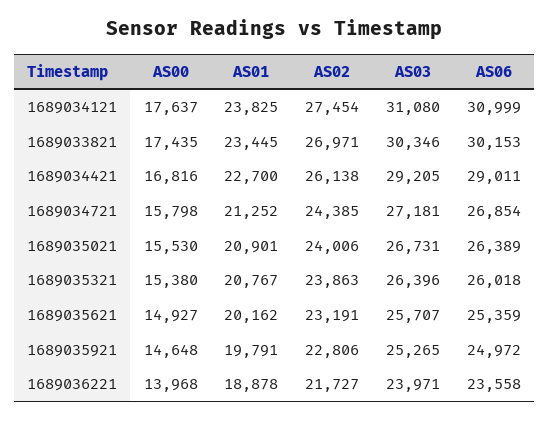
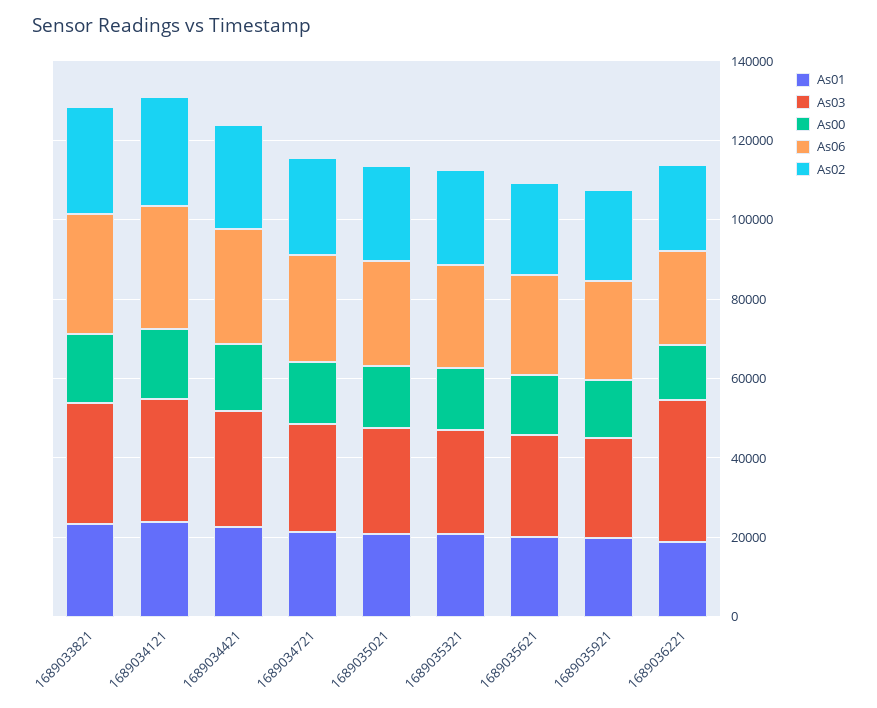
  {
    "AS00": {
      "1689034121": 17637,
      "1689033821": 17435,
      "1689034421": 16816,
      "1689034721": 15798,
      "1689035021": 15530,
      "1689035321": 15380,
      "1689035621": 14927,
      "1689035921": 14648,
      "1689036221": 13968
    },
    "AS01": {
      "1689034121": 23825,
      "1689033821": 23445,
      "1689034421": 22700,
      "1689034721": 21252,
      "1689035021": 20901,
      "1689035321": 20767,
      "1689035621": 20162,
      "1689035921": 19791,
      "1689036221": 18878
    },
    "AS02": {
      "1689034121": 27454,
      "1689033821": 26971,
      "1689034421": 26138,
      "1689034721": 24385,
      "1689035021": 24006,
      "1689035321": 23863,
      "1689035621": 23191,
      "1689035921": 22806,
      "1689036221": 21727
    },
    "AS03": {
      "1689034121": 31080,
      "1689033821": 30346,
      "1689034421": 29205,
      "1689034721": 27181,
      "1689035021": 26731,
      "1689035321": 26396,
      "1689035621": 25707,
      "1689035921": 25265,
-     "1689036221": 23971
+     "1689036221": 35000
    },
    "AS06": {
      "1689034121": 30999,
      "1689033821": 30153,
      "1689034421": 29011,
      "1689034721": 26854,
      "1689035021": 26389,
      "1689035321": 26018,
      "1689035621": 25359,
      "1689035921": 24972,
      "1689036221": 23558
    }
  }

